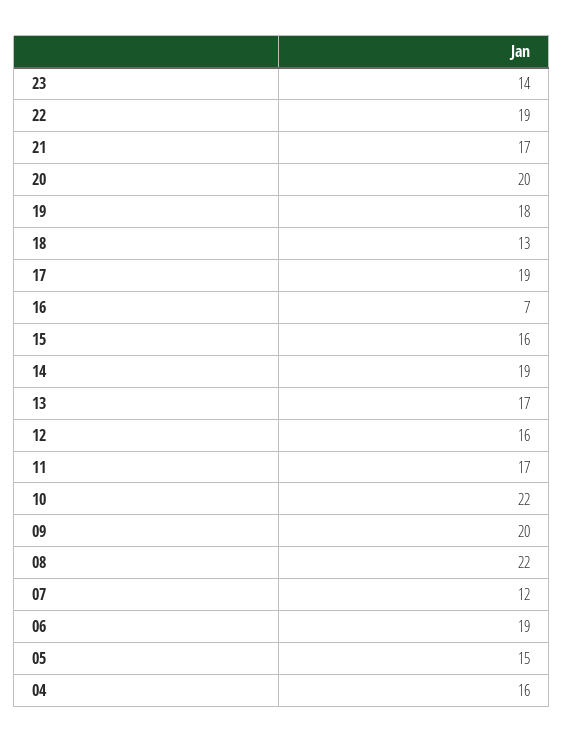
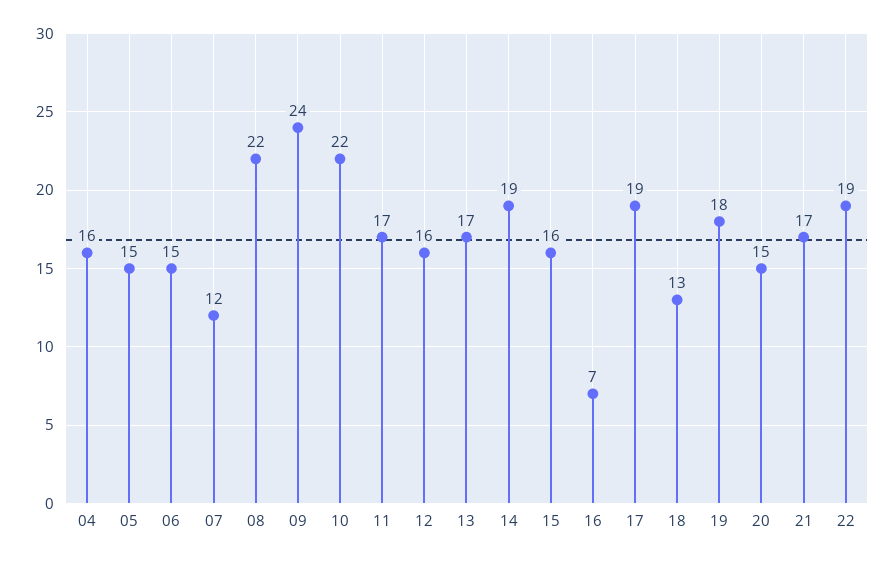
  {
-   "23": 14,
    "22": 19,
    "21": 17,
-   "20": 20,
+   "20": 15,
    "19": 18,
    "18": 13,
    "17": 19,
    "16": 7,
    "15": 16,
    "14": 19,
    "13": 17,
    "12": 16,
    "11": 17,
    "10": 22,
-   "09": 20,
+   "09": 24,
    "08": 22,
    "07": 12,
-   "06": 19,
+   "06": 15,
    "05": 15,
    "04": 16
  }

